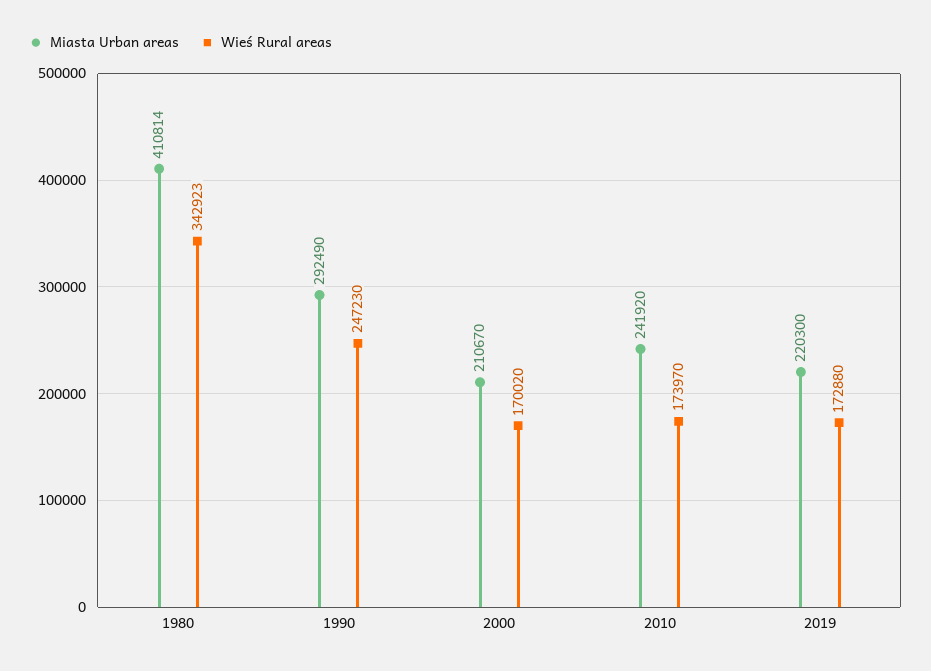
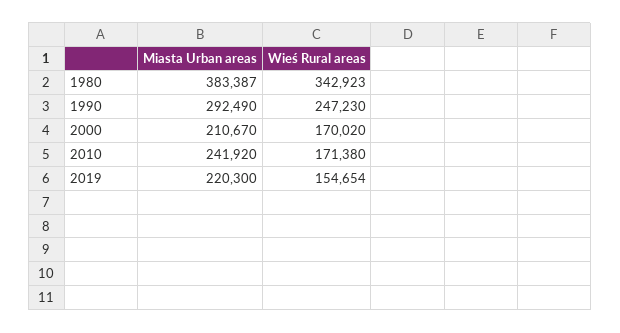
  {
    "Miasta Urban areas": {
-     "1980": 410814,
+     "1980": 383387,
      "1990": 292490,
      "2000": 210670,
      "2010": 241920,
      "2019": 220300
    },
    "Wieś Rural areas": {
      "1980": 342923,
      "1990": 247230,
      "2000": 170020,
-     "2010": 173970,
+     "2010": 171380,
-     "2019": 172880
+     "2019": 154654
    }
  }

